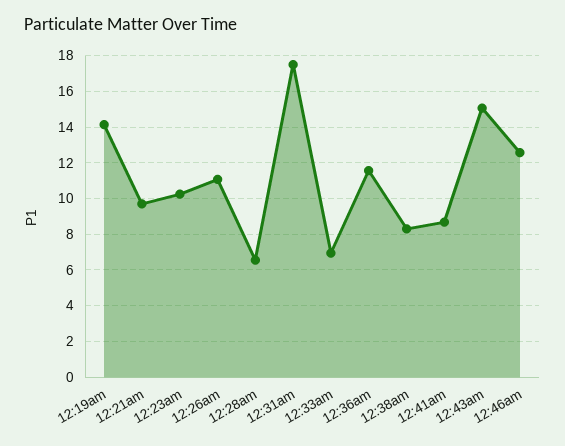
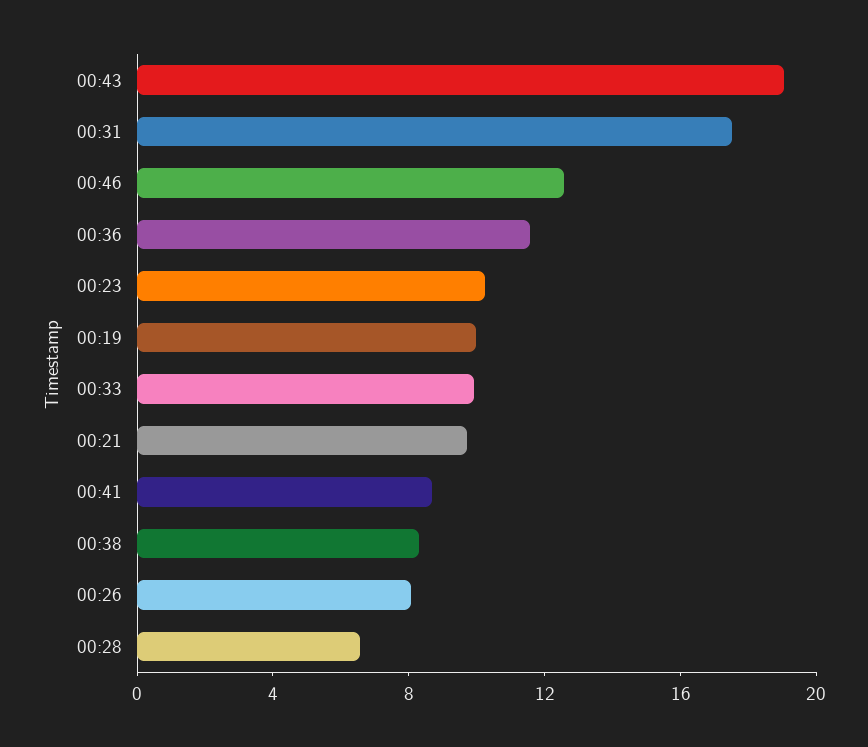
  {
-   "12:19am": 14,
+   "12:19am": 10,
    "12:21am": 9.5,
    "12:23am": 10.5,
-   "12:26am": 11,
+   "12:26am": 8,
    "12:28am": 6.5,
    "12:31am": 17.5,
-   "12:33am": 7,
+   "12:33am": 10,
    "12:36am": 11.5,
    "12:38am": 8.5,
    "12:41am": 8.5,
-   "12:43am": 15,
+   "12:43am": 19,
    "12:46am": 12.5
  }

